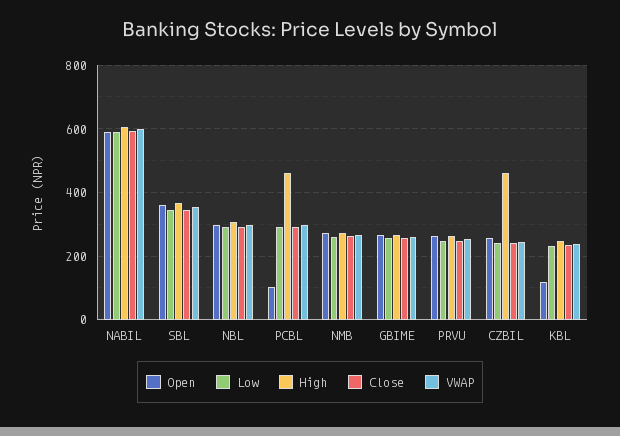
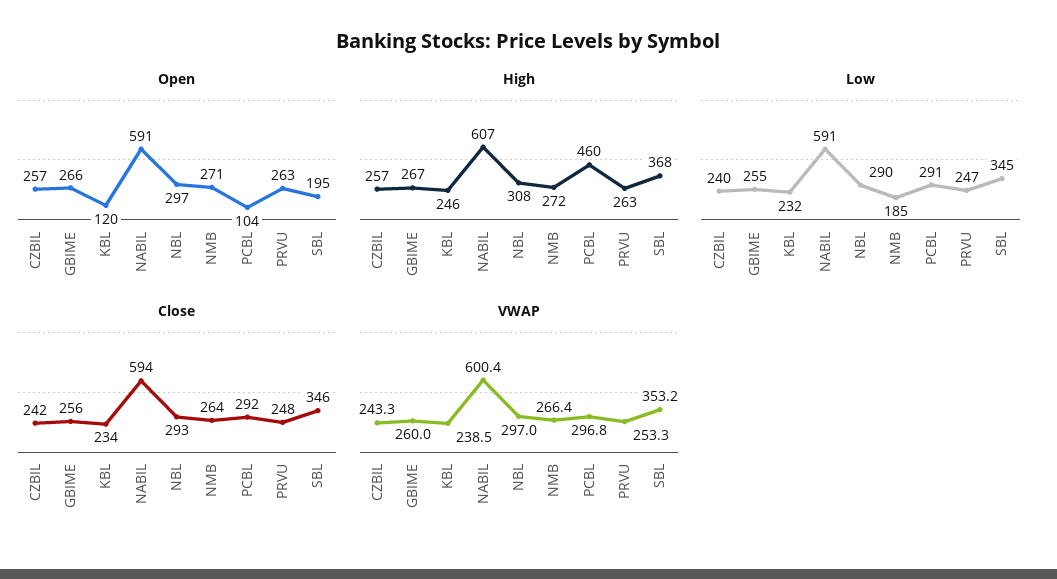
  {
    "Open": {
      "NABIL": 591,
-     "SBL": 360,
+     "SBL": 195,
      "NBL": 297,
      "PCBL": 104,
      "NMB": 271,
      "GBIME": 266,
      "PRVU": 263,
      "CZBIL": 257,
      "KBL": 120
    },
    "Low": {
      "NABIL": 591,
      "SBL": 345,
      "NBL": 290,
      "PCBL": 291,
-     "NMB": 260,
+     "NMB": 185,
      "GBIME": 255,
      "PRVU": 247,
      "CZBIL": 240,
      "KBL": 232
    },
    "High": {
      "NABIL": 607,
      "SBL": 368,
      "NBL": 308,
      "PCBL": 460,
      "NMB": 272,
      "GBIME": 267,
      "PRVU": 263,
-     "CZBIL": 460,
+     "CZBIL": 257,
      "KBL": 246
    },
    "Close": {
      "NABIL": 594,
      "SBL": 346,
      "NBL": 293,
      "PCBL": 292,
      "NMB": 264,
      "GBIME": 256,
      "PRVU": 248,
      "CZBIL": 242,
      "KBL": 234
    },
    "VWAP": {
      "NABIL": 600.4,
      "SBL": 353.2,
      "NBL": 297,
      "PCBL": 296.8,
      "NMB": 266.4,
      "GBIME": 260,
      "PRVU": 253.3,
      "CZBIL": 243.3,
      "KBL": 238.5
    }
  }

